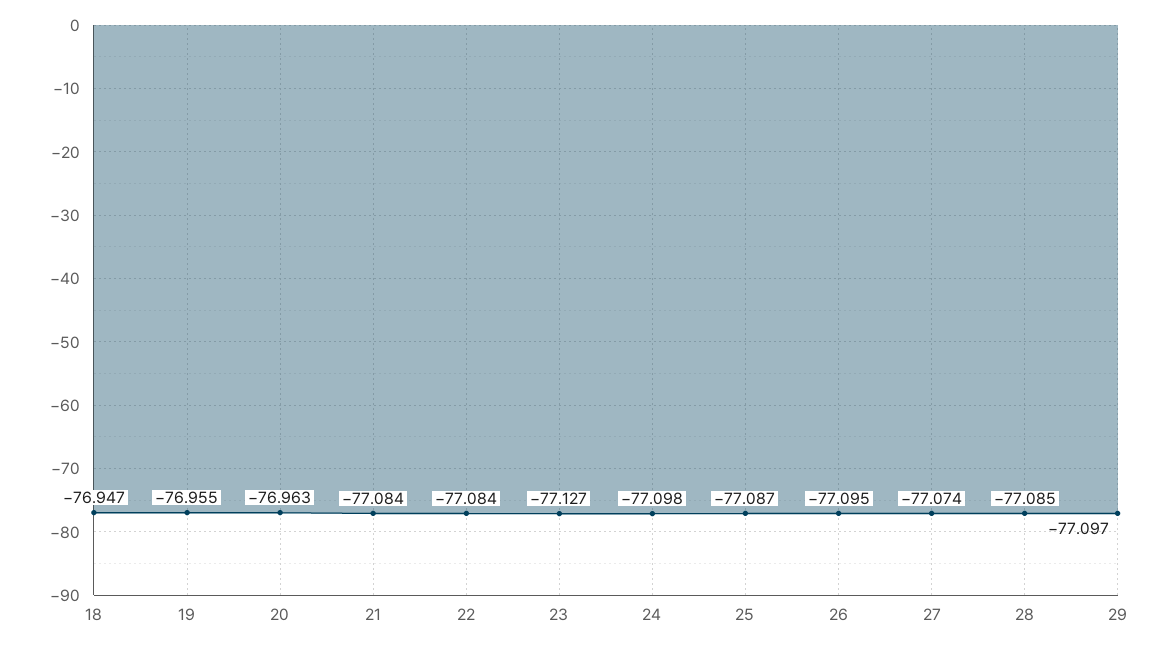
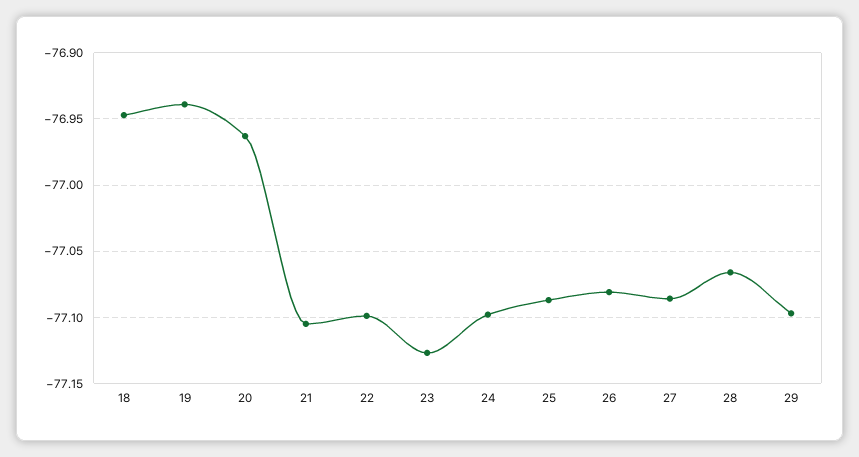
  {
    "18": -76.947,
-   "19": -76.955,
+   "19": -76.94,
    "20": -76.963,
-   "21": -77.084,
+   "21": -77.105,
-   "22": -77.084,
+   "22": -77.1,
    "23": -77.127,
    "24": -77.098,
    "25": -77.087,
-   "26": -77.095,
+   "26": -77.08,
-   "27": -77.074,
+   "27": -77.085,
-   "28": -77.085,
+   "28": -77.065,
    "29": -77.097
  }

